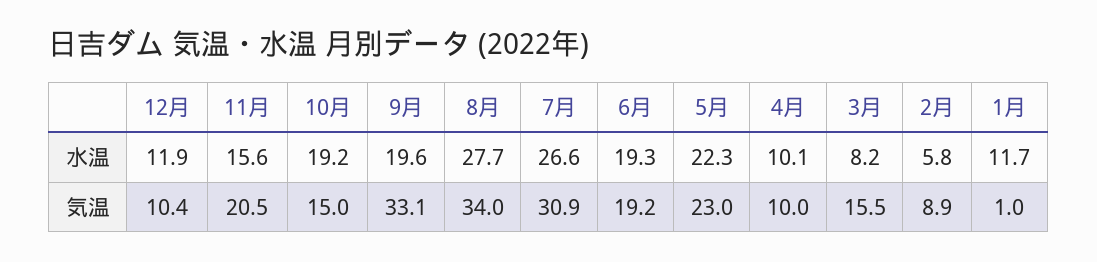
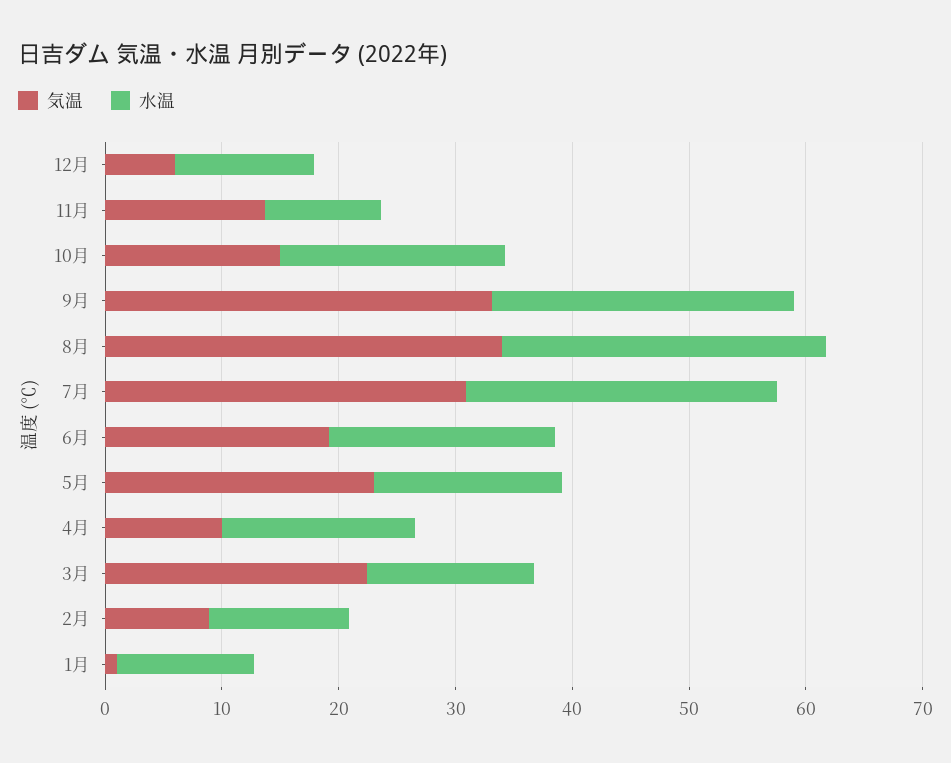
  {
    "水温": {
      "12月": 11.9,
-     "11月": 15.6,
+     "11月": 10,
      "10月": 19.2,
-     "9月": 19.6,
+     "9月": 26,
      "8月": 27.7,
      "7月": 26.6,
      "6月": 19.3,
-     "5月": 22.3,
+     "5月": 16,
-     "4月": 10.1,
+     "4月": 16,
-     "3月": 8.2,
+     "3月": 14,
-     "2月": 5.8,
+     "2月": 12,
      "1月": 11.7
    },
    "気温": {
-     "12月": 10.4,
+     "12月": 6,
-     "11月": 20.5,
+     "11月": 14,
      "10月": 15,
      "9月": 33.1,
      "8月": 34,
      "7月": 30.9,
      "6月": 19.2,
      "5月": 23,
      "4月": 10,
-     "3月": 15.5,
+     "3月": 22,
      "2月": 8.9,
      "1月": 1
    }
  }

